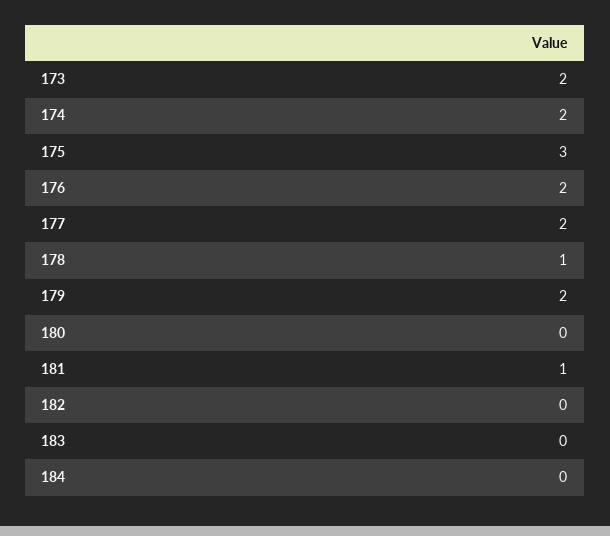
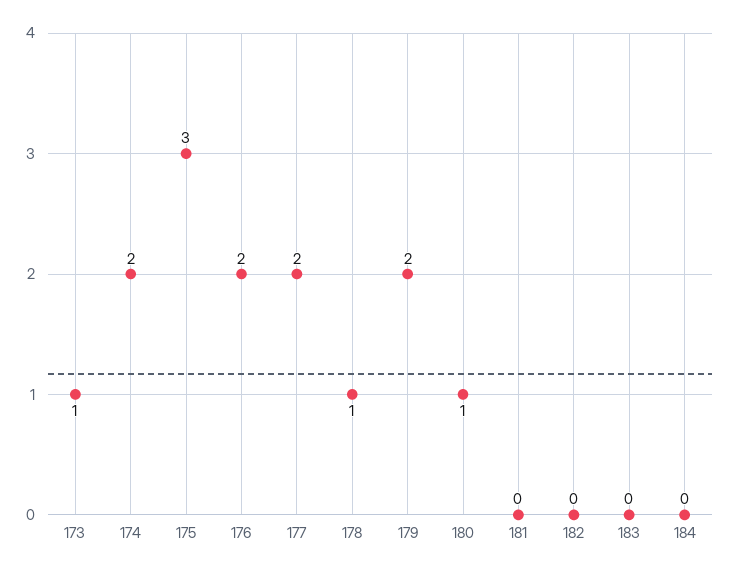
  {
-   "173": 2,
+   "173": 1,
    "174": 2,
    "175": 3,
    "176": 2,
    "177": 2,
    "178": 1,
    "179": 2,
-   "180": 0,
+   "180": 1,
-   "181": 1,
+   "181": 0,
    "182": 0,
    "183": 0,
    "184": 0
  }

